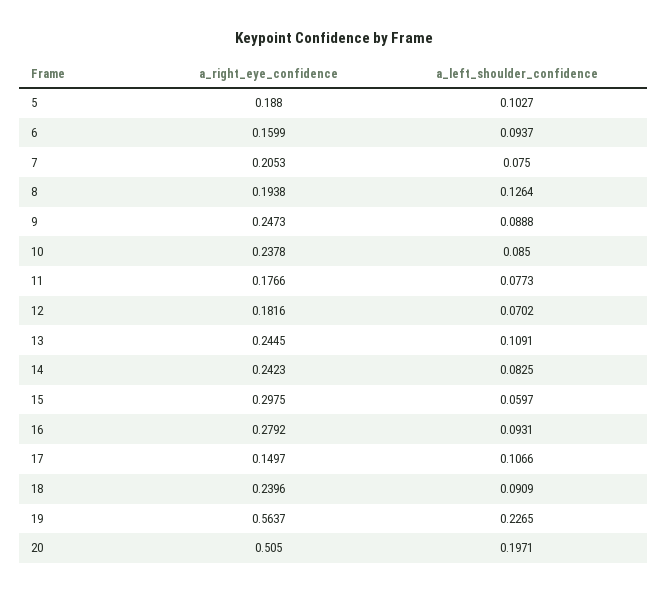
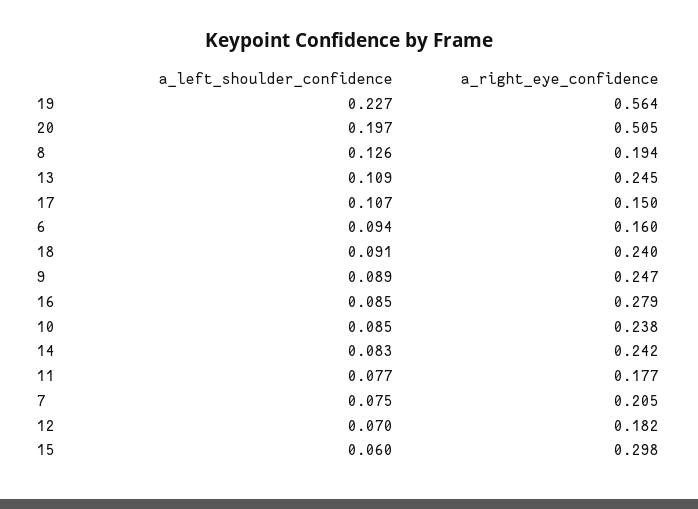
  {
    "a_right_eye_confidence": {
-     "5": 0.188,
      "6": 0.1599,
      "7": 0.2053,
      "8": 0.1938,
      "9": 0.2473,
      "10": 0.2378,
      "11": 0.1766,
      "12": 0.1816,
      "13": 0.2445,
      "14": 0.2423,
      "15": 0.2975,
      "16": 0.2792,
      "17": 0.1497,
      "18": 0.2396,
      "19": 0.5637,
      "20": 0.505
    },
    "a_left_shoulder_confidence": {
-     "5": 0.1027,
      "6": 0.0937,
      "7": 0.075,
      "8": 0.1264,
      "9": 0.0888,
      "10": 0.085,
      "11": 0.0773,
      "12": 0.0702,
      "13": 0.1091,
      "14": 0.0825,
      "15": 0.0597,
-     "16": 0.0931,
+     "16": 0.085,
      "17": 0.1066,
      "18": 0.0909,
      "19": 0.2265,
      "20": 0.1971
    }
  }

